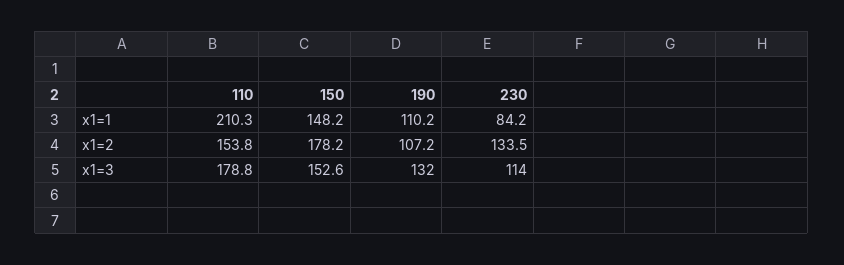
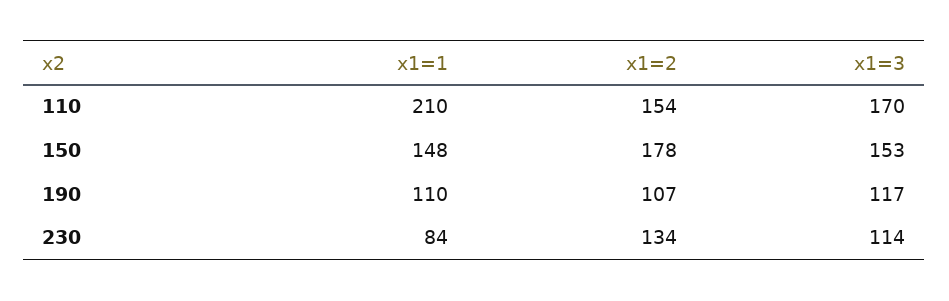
  {
    "110": {
      "x1=1": 210.3,
      "x1=2": 153.8,
-     "x1=3": 178.8
+     "x1=3": 170
    },
    "150": {
      "x1=1": 148.2,
      "x1=2": 178.2,
      "x1=3": 152.6
    },
    "190": {
      "x1=1": 110.2,
      "x1=2": 107.2,
-     "x1=3": 132
+     "x1=3": 117
    },
    "230": {
      "x1=1": 84.2,
      "x1=2": 133.5,
      "x1=3": 114
    }
  }

